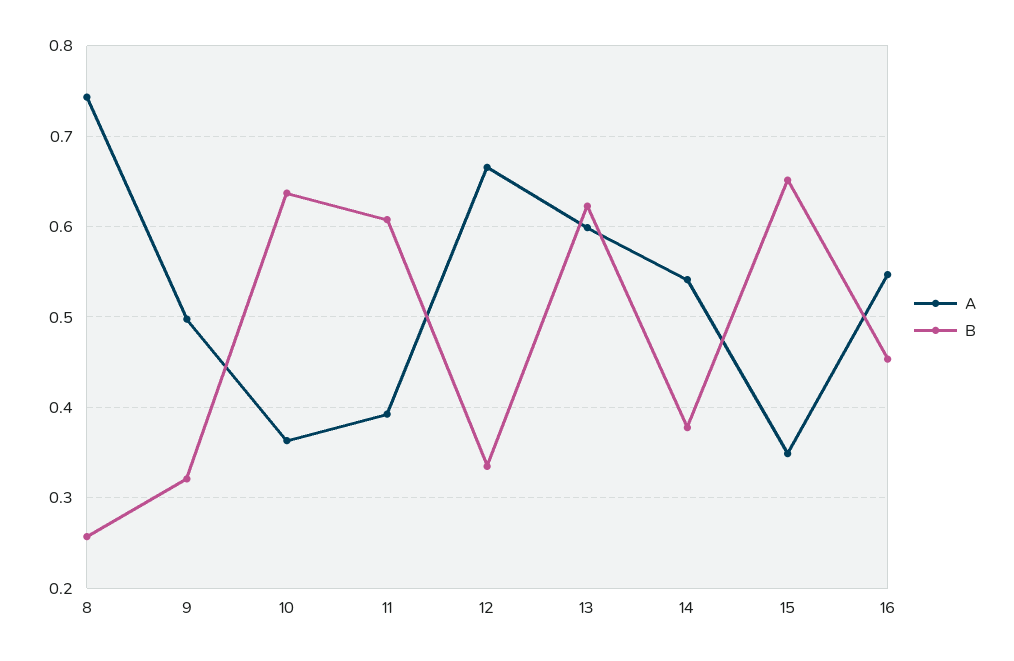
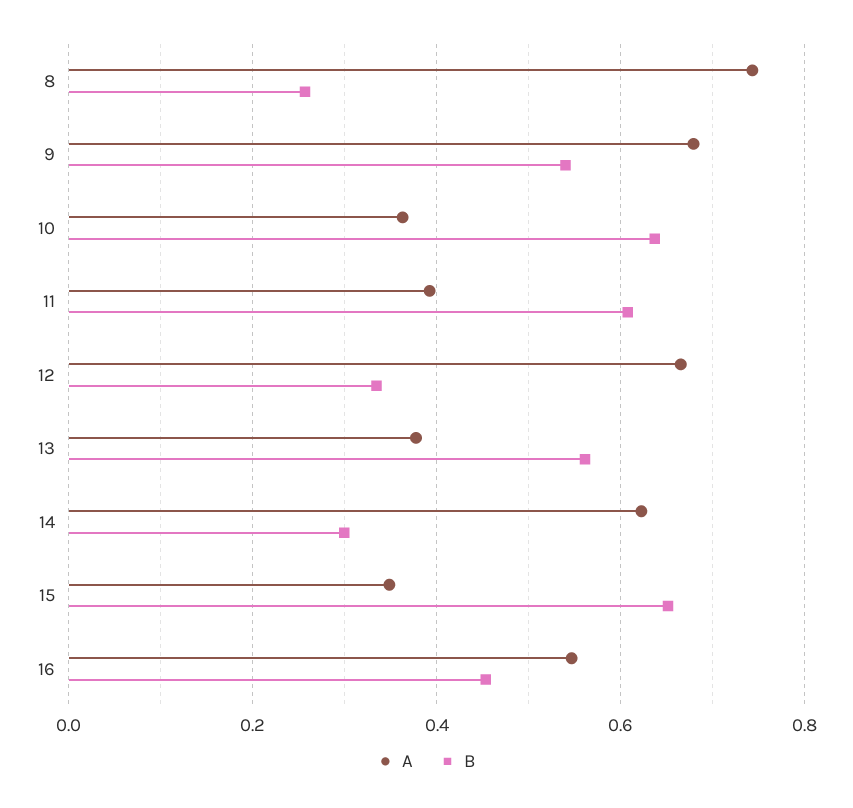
  {
    "A": {
      "8": 0.74,
-     "9": 0.5,
+     "9": 0.68,
      "10": 0.36,
      "11": 0.39,
      "12": 0.67,
-     "13": 0.6,
+     "13": 0.38,
-     "14": 0.54,
+     "14": 0.62,
      "15": 0.35,
      "16": 0.55
    },
    "B": {
      "8": 0.26,
-     "9": 0.32,
+     "9": 0.54,
      "10": 0.64,
      "11": 0.61,
      "12": 0.33,
-     "13": 0.62,
+     "13": 0.56,
-     "14": 0.38,
+     "14": 0.3,
      "15": 0.65,
      "16": 0.45
    }
  }

